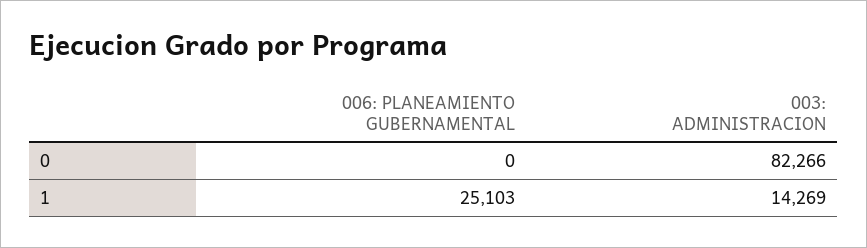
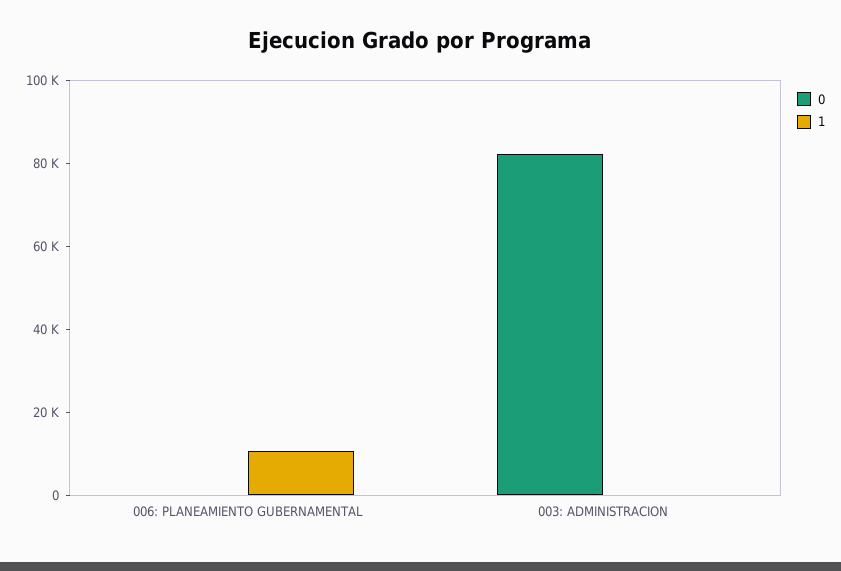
  {
    "0": {
      "006: PLANEAMIENTO GUBERNAMENTAL": 0,
      "003: ADMINISTRACION": 82266
    },
    "1": {
-     "006: PLANEAMIENTO GUBERNAMENTAL": 25103,
+     "006: PLANEAMIENTO GUBERNAMENTAL": 10000,
-     "003: ADMINISTRACION": 14269
+     "003: ADMINISTRACION": 0
    }
  }

